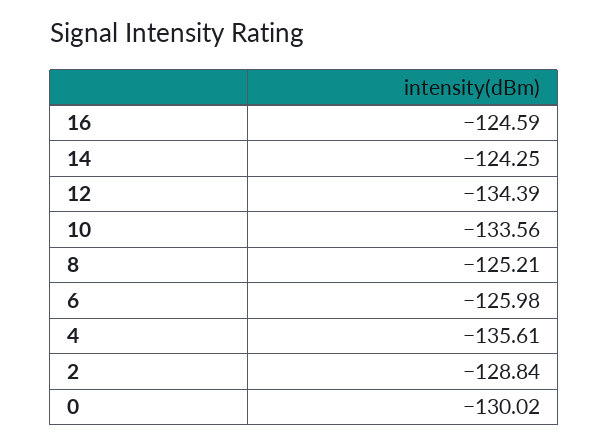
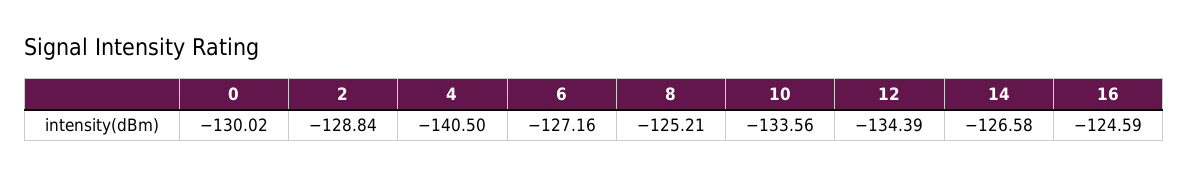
  {
    "16": -124.59,
-   "14": -124.25,
+   "14": -126.58,
    "12": -134.39,
    "10": -133.56,
    "8": -125.21,
-   "6": -125.98,
+   "6": -127.16,
-   "4": -135.61,
+   "4": -140.5,
    "2": -128.84,
    "0": -130.02
  }

